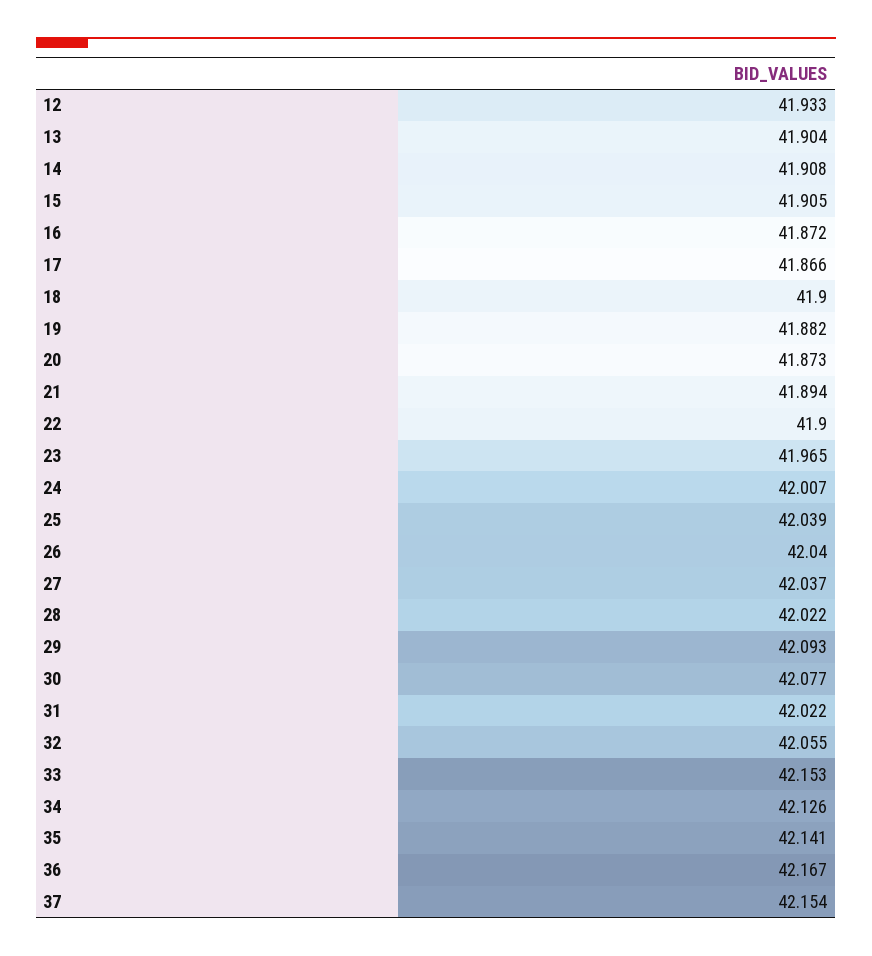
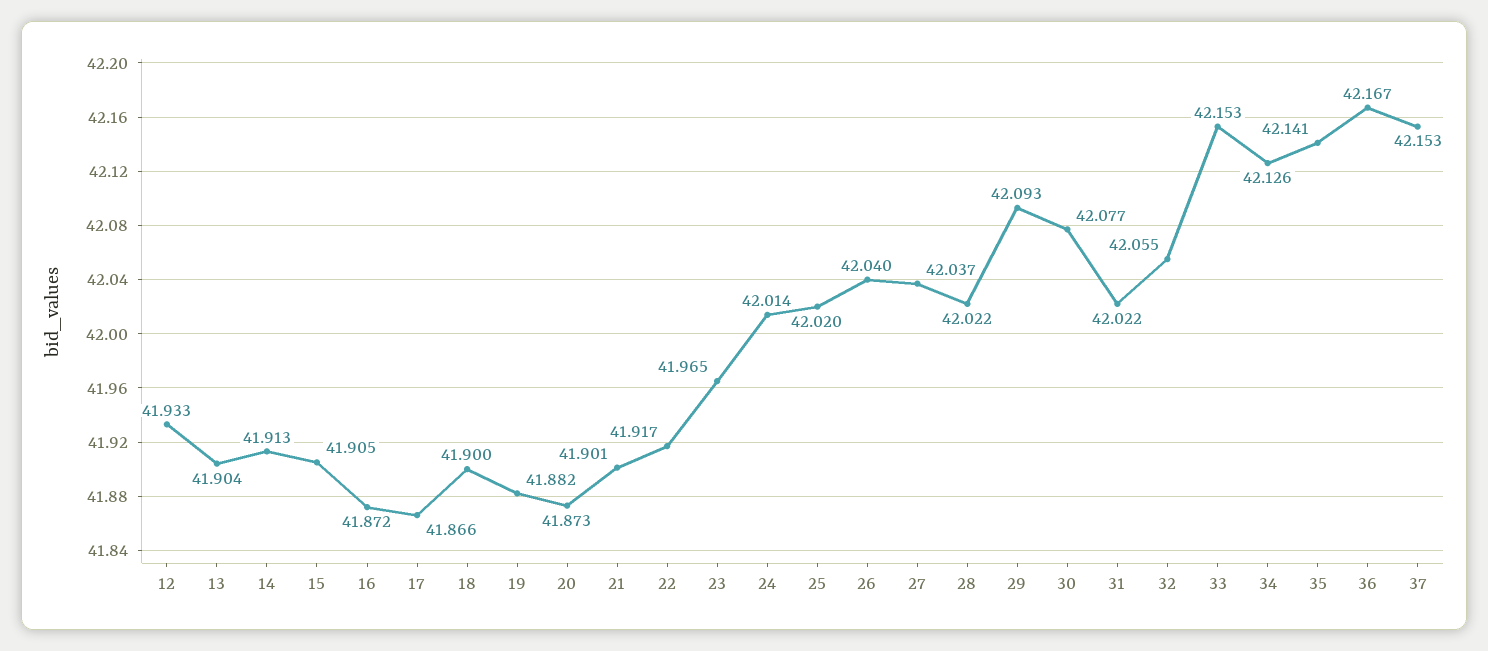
  {
    "12": 41.933,
    "13": 41.904,
-   "14": 41.908,
+   "14": 41.913,
    "15": 41.905,
    "16": 41.872,
    "17": 41.866,
    "18": 41.9,
    "19": 41.882,
    "20": 41.873,
-   "21": 41.894,
+   "21": 41.901,
-   "22": 41.9,
+   "22": 41.917,
    "23": 41.965,
-   "24": 42.007,
+   "24": 42.014,
-   "25": 42.039,
+   "25": 42.02,
    "26": 42.04,
    "27": 42.037,
    "28": 42.022,
    "29": 42.093,
    "30": 42.077,
    "31": 42.022,
    "32": 42.055,
    "33": 42.153,
    "34": 42.126,
    "35": 42.141,
    "36": 42.167,
-   "37": 42.154
+   "37": 42.153
  }

